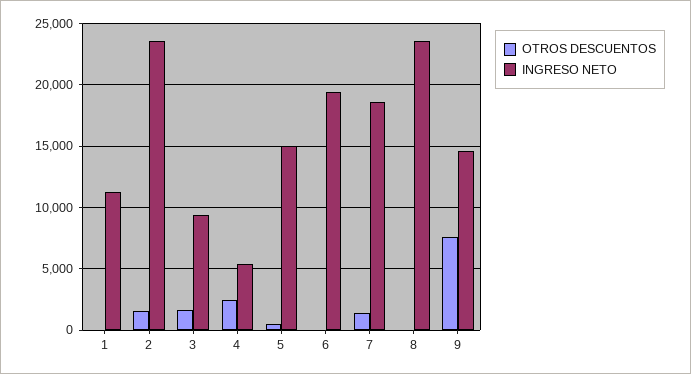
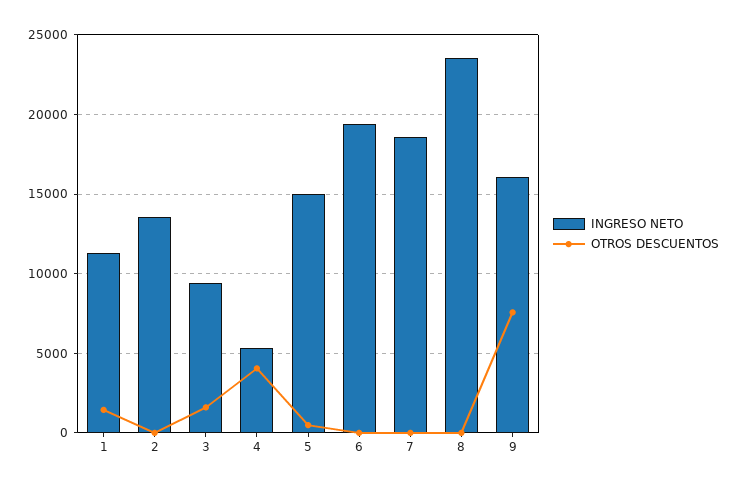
  {
    "OTROS DESCUENTOS": {
-     "1": 0,
+     "1": 1500,
-     "2": 1500,
+     "2": 0,
      "3": 1500,
-     "4": 2500,
+     "4": 4000,
      "5": 500,
      "6": 0,
-     "7": 1500,
+     "7": 0,
      "8": 0,
      "9": 7500
    },
    "INGRESO NETO": {
      "1": 11500,
-     "2": 23500,
+     "2": 13500,
      "3": 9500,
      "4": 5500,
      "5": 15000,
      "6": 19500,
      "7": 18500,
      "8": 23500,
-     "9": 14500
+     "9": 16000
    }
  }

